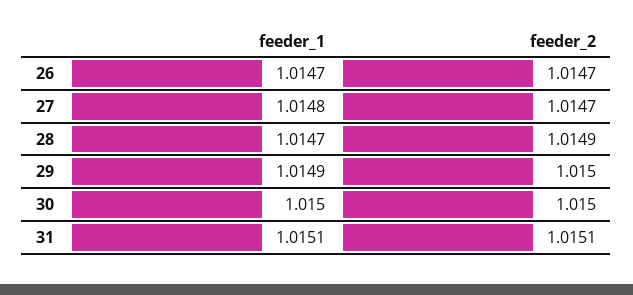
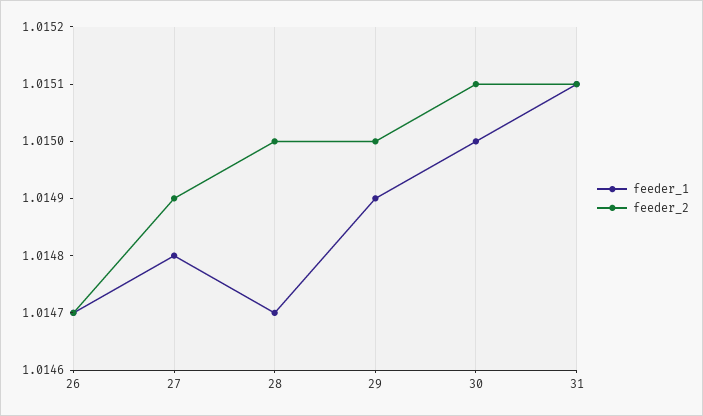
  {
    "feeder_1": {
      "26": 1.0147,
      "27": 1.0148,
      "28": 1.0147,
      "29": 1.0149,
      "30": 1.015,
      "31": 1.0151
    },
    "feeder_2": {
      "26": 1.0147,
-     "27": 1.0147,
+     "27": 1.0149,
-     "28": 1.0149,
+     "28": 1.015,
      "29": 1.015,
-     "30": 1.015,
+     "30": 1.0151,
      "31": 1.0151
    }
  }

